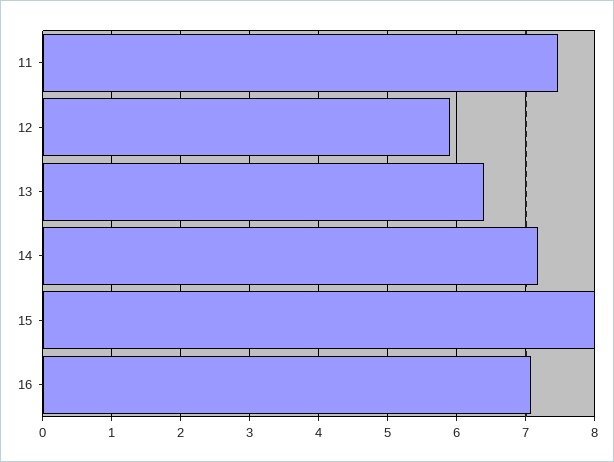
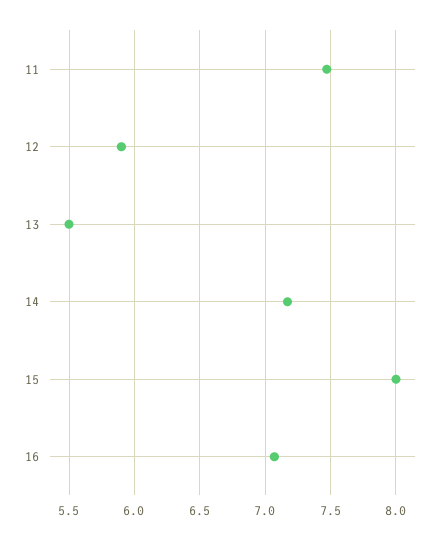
  {
    "11": 7.45,
    "12": 5.9,
-   "13": 6.4,
+   "13": 5.5,
    "14": 7.15,
    "15": 8,
    "16": 7.05
  }

